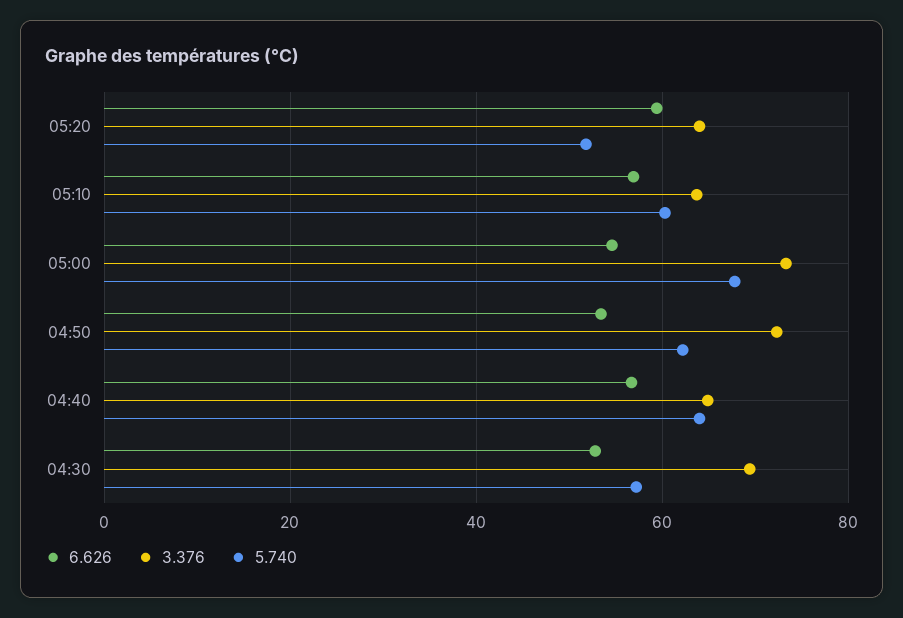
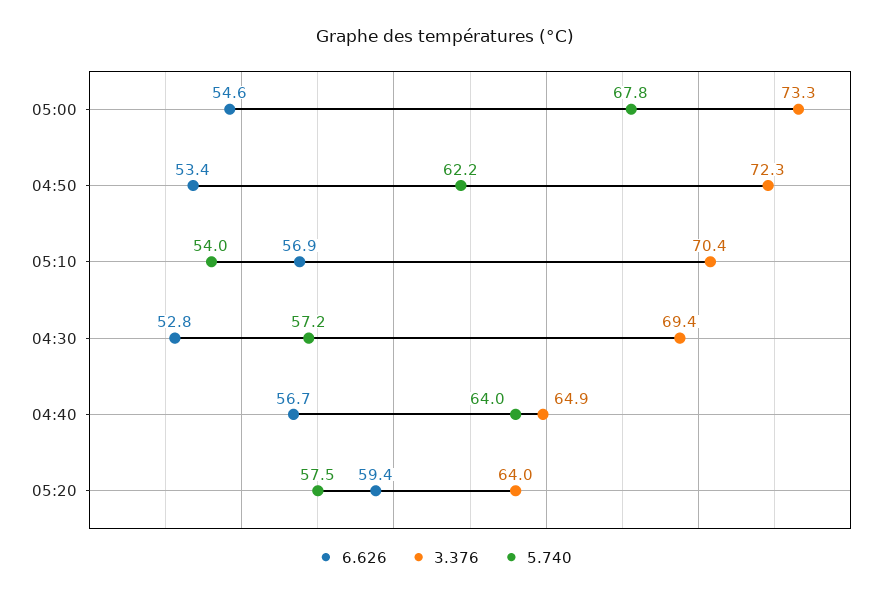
  {
    "6.626": {
      "05:20": 59.4,
      "05:10": 56.9,
      "05:00": 54.6,
      "04:50": 53.4,
      "04:40": 56.7,
      "04:30": 52.8
    },
    "3.376": {
      "05:20": 64,
-     "05:10": 64,
+     "05:10": 70.4,
      "05:00": 73.3,
      "04:50": 72.3,
      "04:40": 64.9,
      "04:30": 69.4
    },
    "5.740": {
-     "05:20": 52,
+     "05:20": 57.5,
-     "05:10": 60,
+     "05:10": 54,
      "05:00": 67.8,
      "04:50": 62.2,
      "04:40": 64,
      "04:30": 57.2
    }
  }

